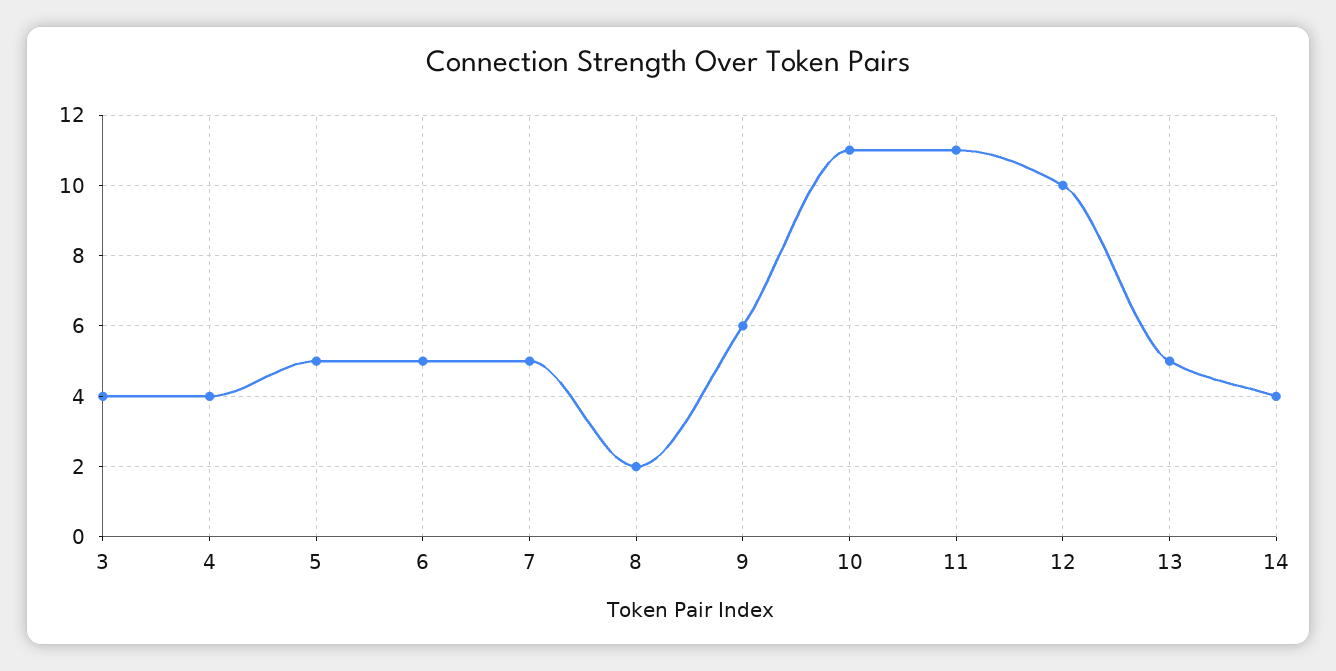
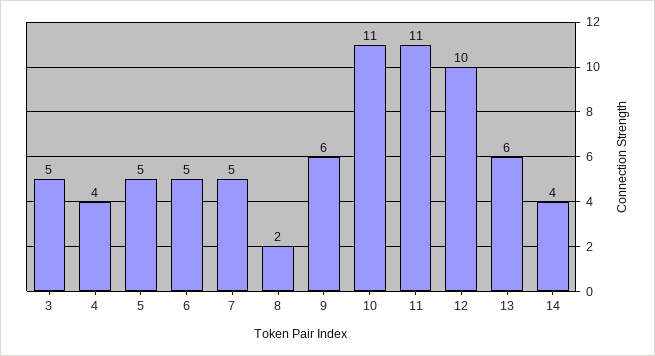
  {
-   "3": 4,
+   "3": 5,
    "4": 4,
    "5": 5,
    "6": 5,
    "7": 5,
    "8": 2,
    "9": 6,
    "10": 11,
    "11": 11,
    "12": 10,
-   "13": 5,
+   "13": 6,
    "14": 4
  }

